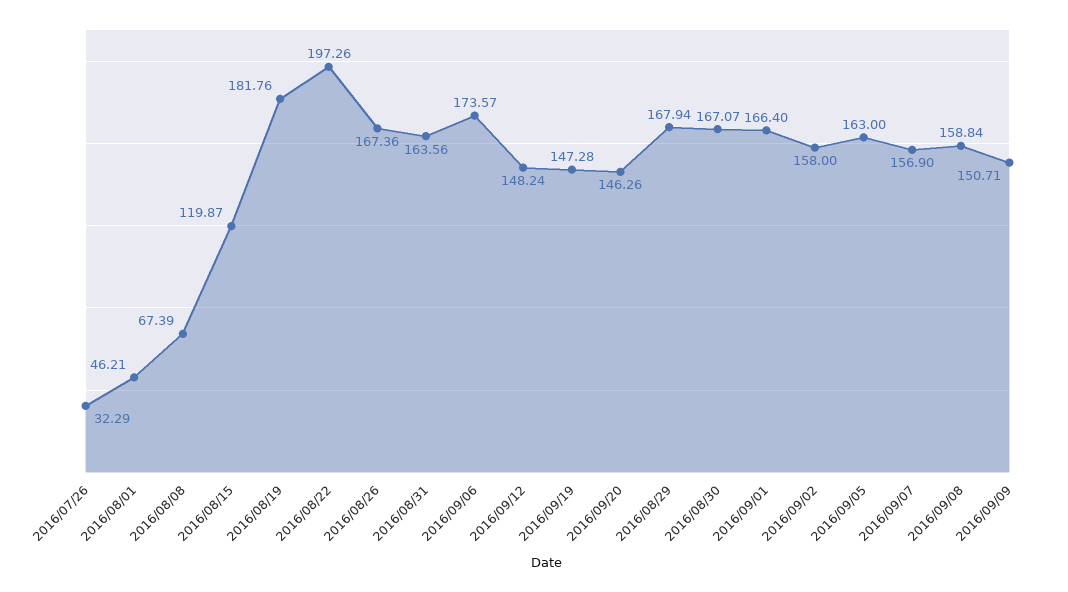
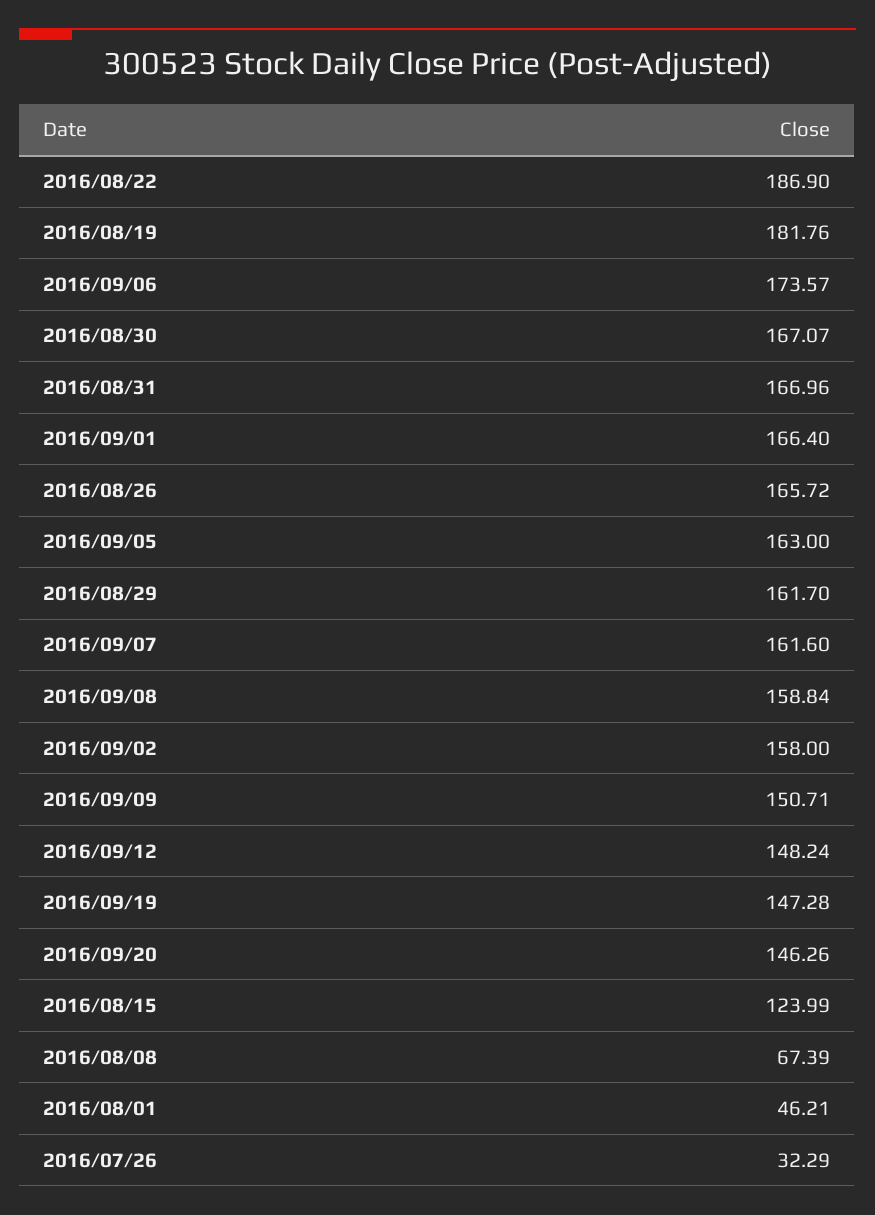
  {
    "2016/07/26": 32.29,
    "2016/08/01": 46.21,
    "2016/08/08": 67.39,
-   "2016/08/15": 119.87,
+   "2016/08/15": 123.99,
    "2016/08/19": 181.76,
-   "2016/08/22": 197.26,
+   "2016/08/22": 186.9,
-   "2016/08/26": 167.36,
+   "2016/08/26": 165.72,
-   "2016/08/31": 163.56,
+   "2016/08/31": 166.96,
    "2016/09/06": 173.57,
    "2016/09/12": 148.24,
    "2016/09/19": 147.28,
    "2016/09/20": 146.26,
-   "2016/08/29": 167.94,
+   "2016/08/29": 161.7,
    "2016/08/30": 167.07,
    "2016/09/01": 166.4,
    "2016/09/02": 158,
    "2016/09/05": 163,
-   "2016/09/07": 156.9,
+   "2016/09/07": 161.6,
    "2016/09/08": 158.84,
    "2016/09/09": 150.71
  }

